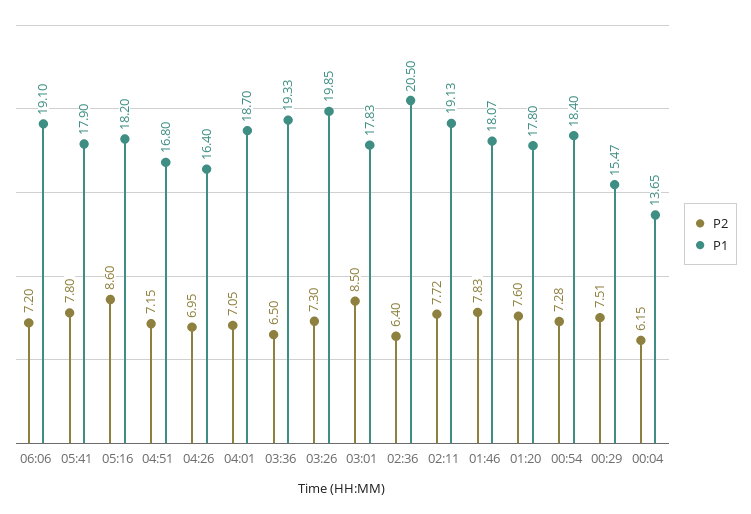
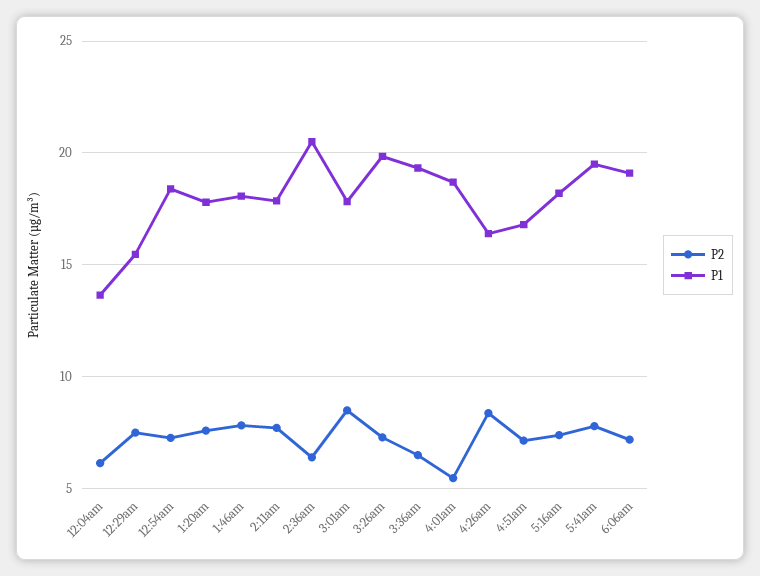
  {
    "P2": {
      "06:06": 7.2,
      "05:41": 7.8,
-     "05:16": 8.6,
+     "05:16": 7.5,
      "04:51": 7.15,
-     "04:26": 6.95,
+     "04:26": 8.5,
-     "04:01": 7.05,
+     "04:01": 5.5,
      "03:36": 6.5,
      "03:26": 7.3,
      "03:01": 8.5,
      "02:36": 6.4,
      "02:11": 7.72,
      "01:46": 7.83,
      "01:20": 7.6,
      "00:54": 7.28,
      "00:29": 7.51,
      "00:04": 6.15
    },
    "P1": {
      "06:06": 19.1,
-     "05:41": 17.9,
+     "05:41": 19.5,
      "05:16": 18.2,
      "04:51": 16.8,
      "04:26": 16.4,
      "04:01": 18.7,
      "03:36": 19.33,
      "03:26": 19.85,
      "03:01": 17.83,
      "02:36": 20.5,
-     "02:11": 19.13,
+     "02:11": 18,
      "01:46": 18.07,
      "01:20": 17.8,
      "00:54": 18.4,
      "00:29": 15.47,
      "00:04": 13.65
    }
  }

